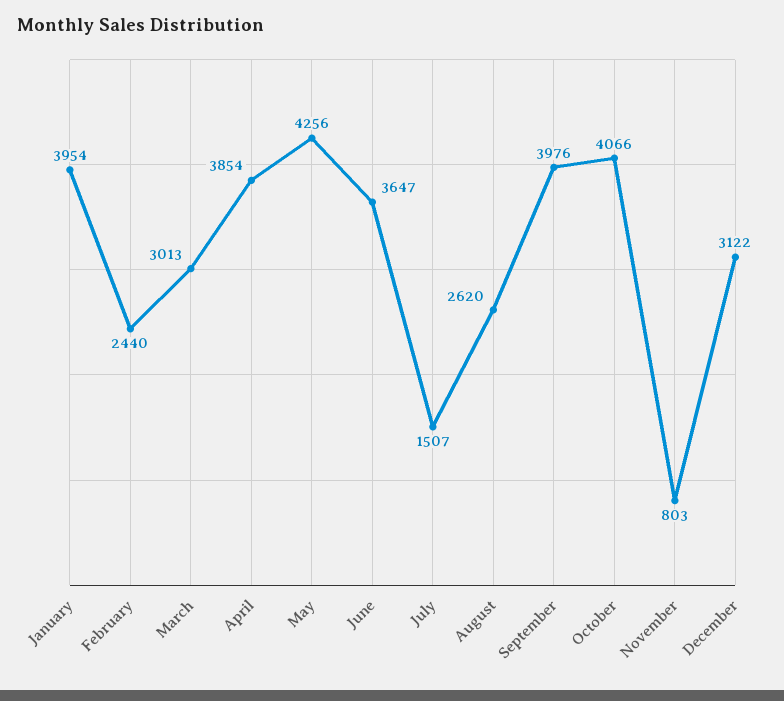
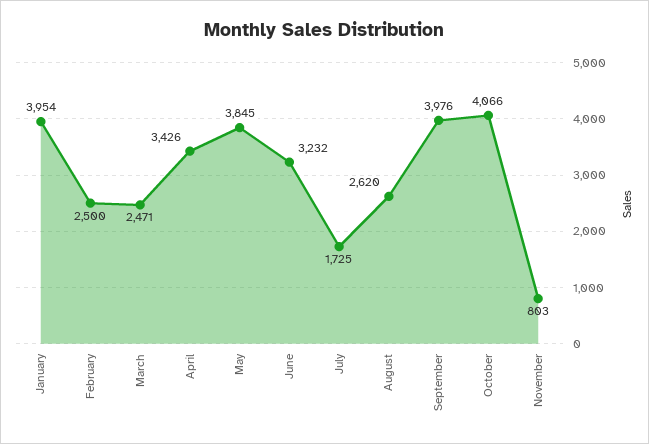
  {
    "January": 3954,
-   "February": 2440,
+   "February": 2500,
-   "March": 3013,
+   "March": 2471,
-   "April": 3854,
+   "April": 3426,
-   "May": 4256,
+   "May": 3845,
-   "June": 3647,
+   "June": 3232,
-   "July": 1507,
+   "July": 1725,
    "August": 2620,
    "September": 3976,
    "October": 4066,
-   "November": 803,
+   "November": 803
-   "December": 3122
  }

